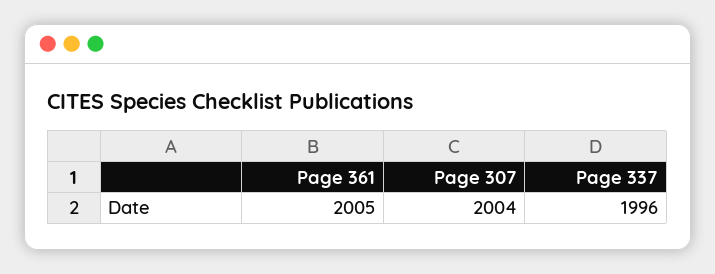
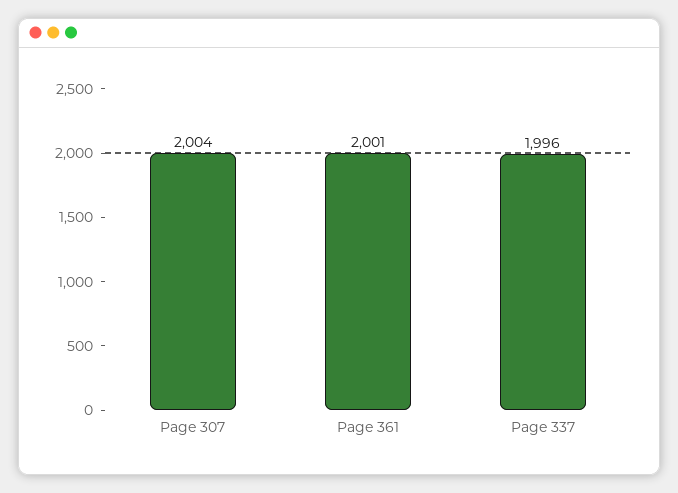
  {
-   "Page 361": 2005,
+   "Page 361": 2001,
    "Page 307": 2004,
    "Page 337": 1996
  }

